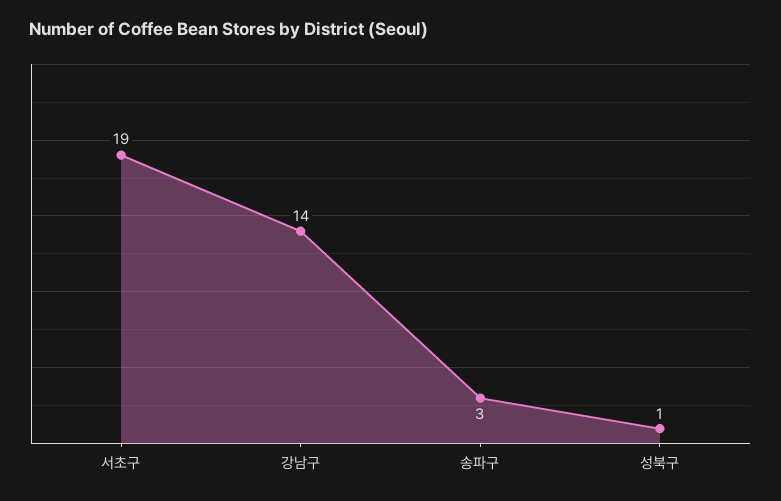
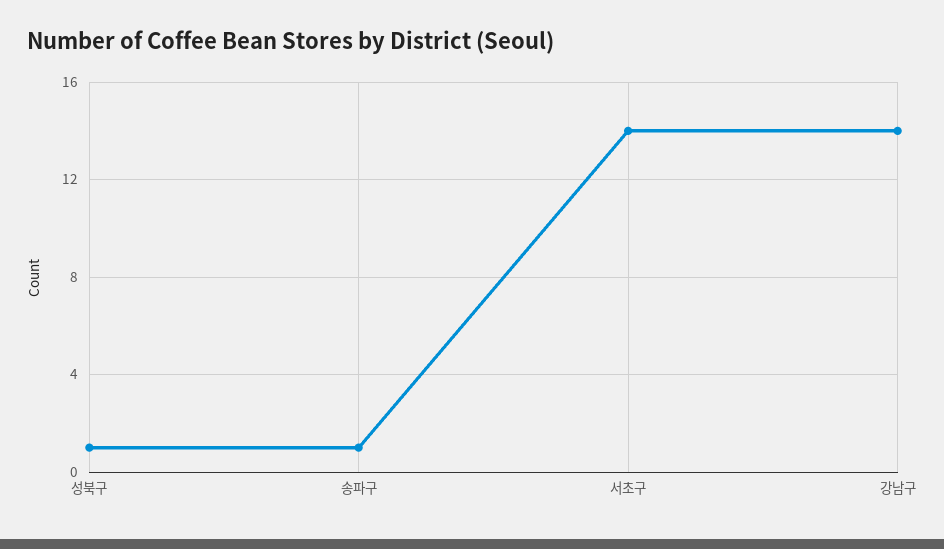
  {
-   "서초구": 19,
+   "서초구": 14,
    "강남구": 14,
-   "송파구": 3,
+   "송파구": 1,
    "성북구": 1
  }

